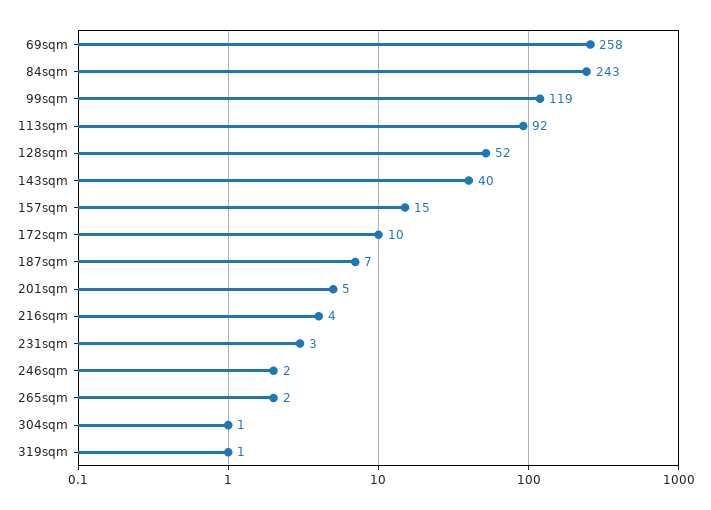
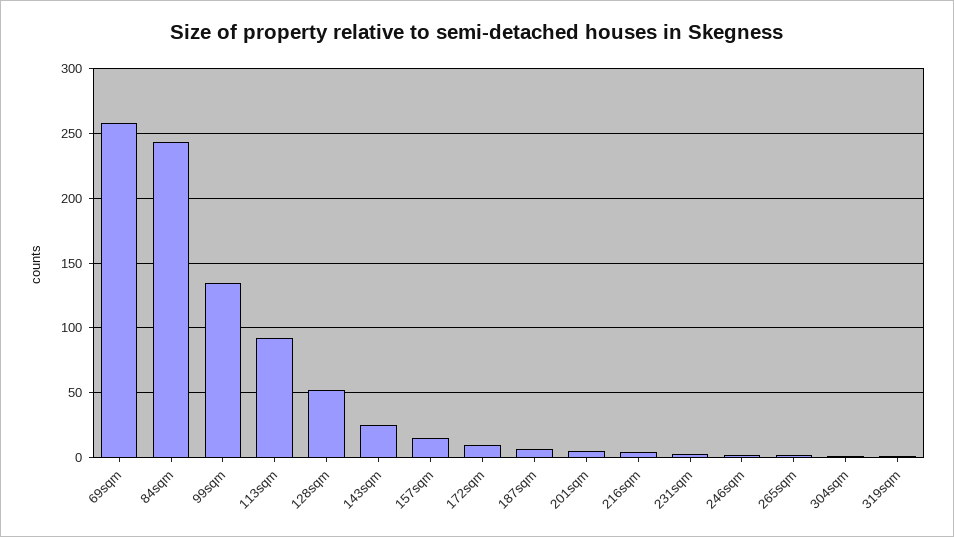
  {
    "69sqm": 258,
    "84sqm": 243,
-   "99sqm": 119,
+   "99sqm": 135,
    "113sqm": 92,
    "128sqm": 52,
-   "143sqm": 40,
+   "143sqm": 25,
    "157sqm": 15,
    "172sqm": 10,
    "187sqm": 7,
    "201sqm": 5,
    "216sqm": 4,
    "231sqm": 3,
    "246sqm": 2,
    "265sqm": 2,
    "304sqm": 1,
    "319sqm": 1
  }

